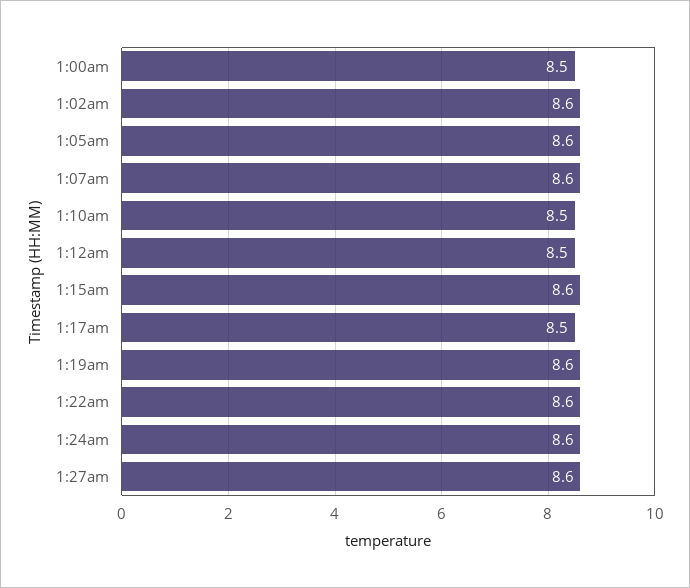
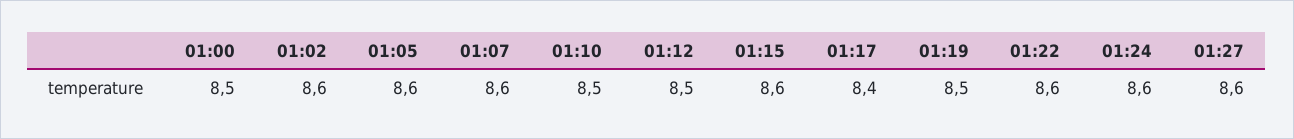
  {
    "1:00am": 8.5,
    "1:02am": 8.6,
    "1:05am": 8.6,
    "1:07am": 8.6,
    "1:10am": 8.5,
    "1:12am": 8.5,
    "1:15am": 8.6,
-   "1:17am": 8.5,
+   "1:17am": 8.4,
-   "1:19am": 8.6,
+   "1:19am": 8.5,
    "1:22am": 8.6,
    "1:24am": 8.6,
    "1:27am": 8.6
  }

